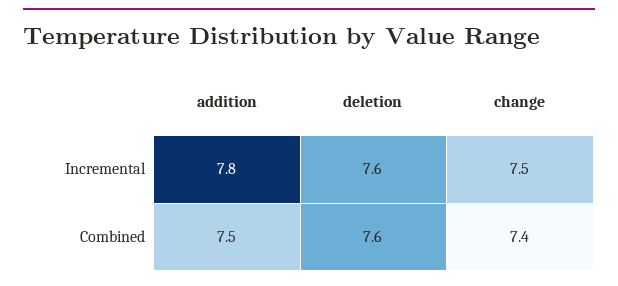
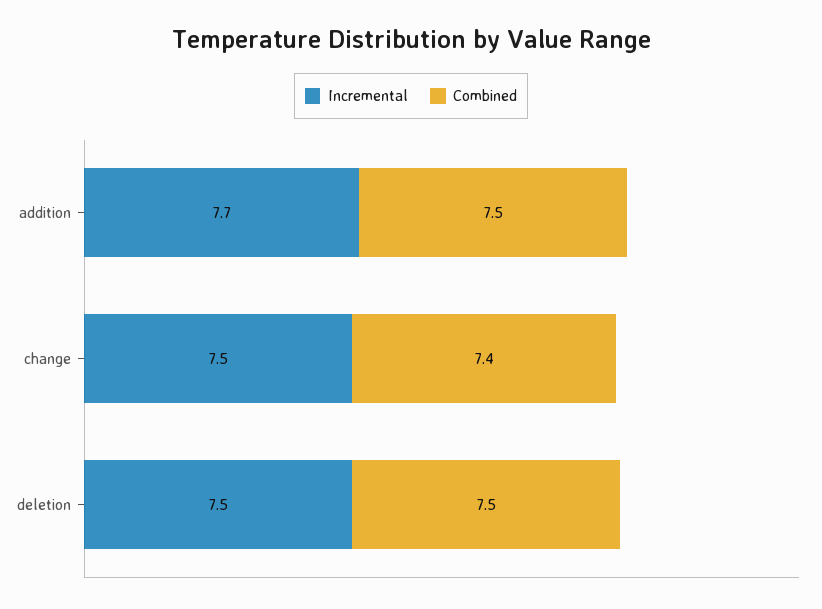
  {
    "Incremental": {
-     "addition": 7.8,
+     "addition": 7.7,
-     "deletion": 7.6,
+     "deletion": 7.5,
      "change": 7.5
    },
    "Combined": {
      "addition": 7.5,
-     "deletion": 7.6,
+     "deletion": 7.5,
      "change": 7.4
    }
  }

